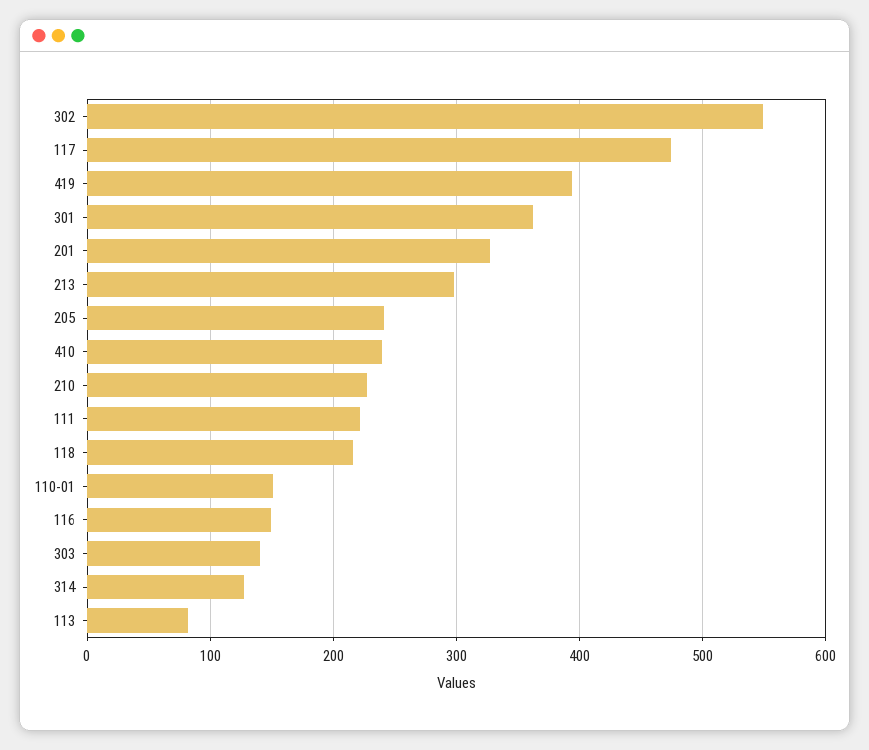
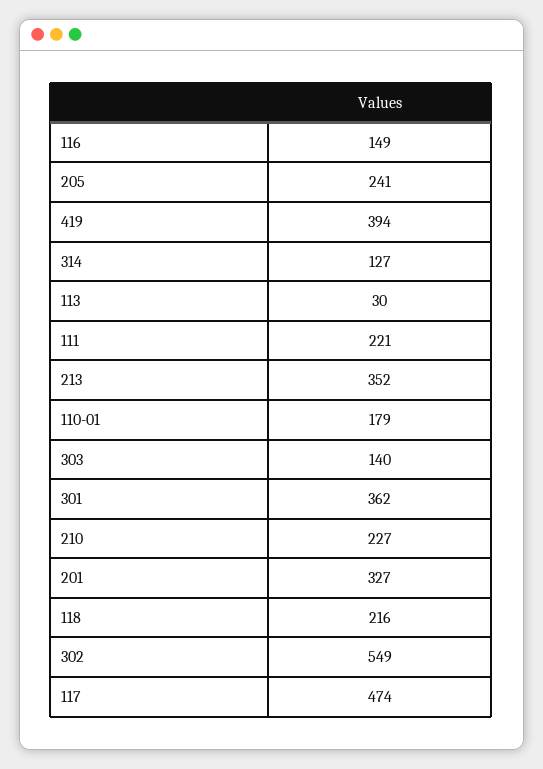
  {
    "302": 549,
    "117": 474,
    "419": 394,
    "301": 362,
    "201": 327,
-   "213": 300,
+   "213": 352,
    "205": 241,
-   "410": 240,
    "210": 227,
    "111": 221,
    "118": 216,
-   "110-01": 150,
+   "110-01": 179,
    "116": 149,
    "303": 140,
    "314": 127,
-   "113": 80
+   "113": 30
  }

